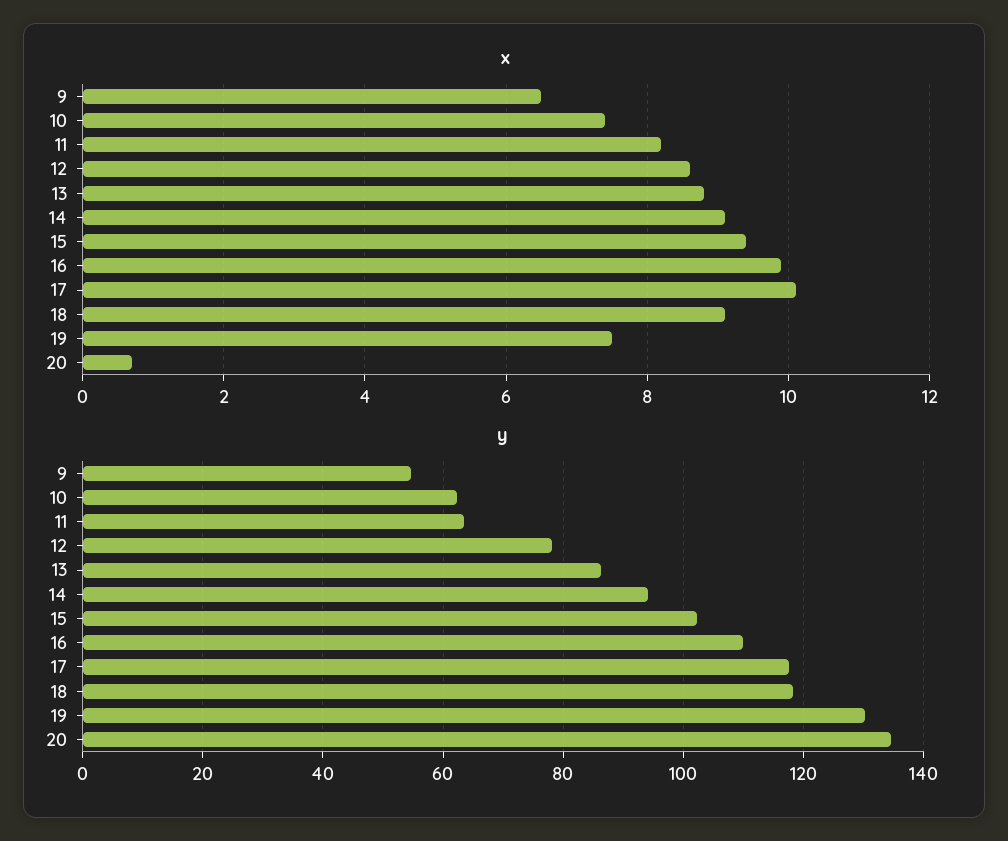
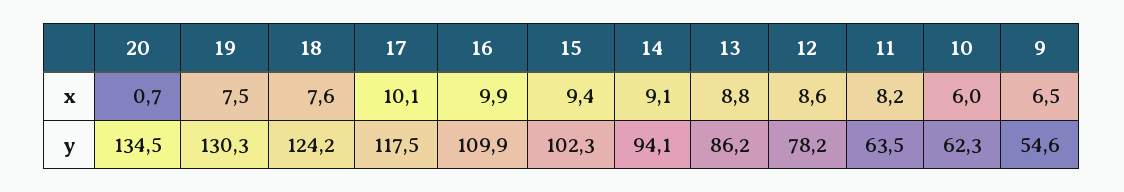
  {
    "x": {
      "9": 6.5,
-     "10": 7.5,
+     "10": 6,
      "11": 8.2,
      "12": 8.6,
      "13": 8.8,
      "14": 9.1,
      "15": 9.4,
      "16": 9.9,
      "17": 10.1,
-     "18": 9,
+     "18": 7.6,
      "19": 7.5,
      "20": 0.7
    },
    "y": {
      "9": 54.6,
      "10": 62.3,
      "11": 63.5,
      "12": 78.2,
      "13": 86.2,
      "14": 94.1,
      "15": 102.3,
      "16": 109.9,
      "17": 117.5,
-     "18": 118,
+     "18": 124.2,
      "19": 130.3,
      "20": 134.5
    }
  }

